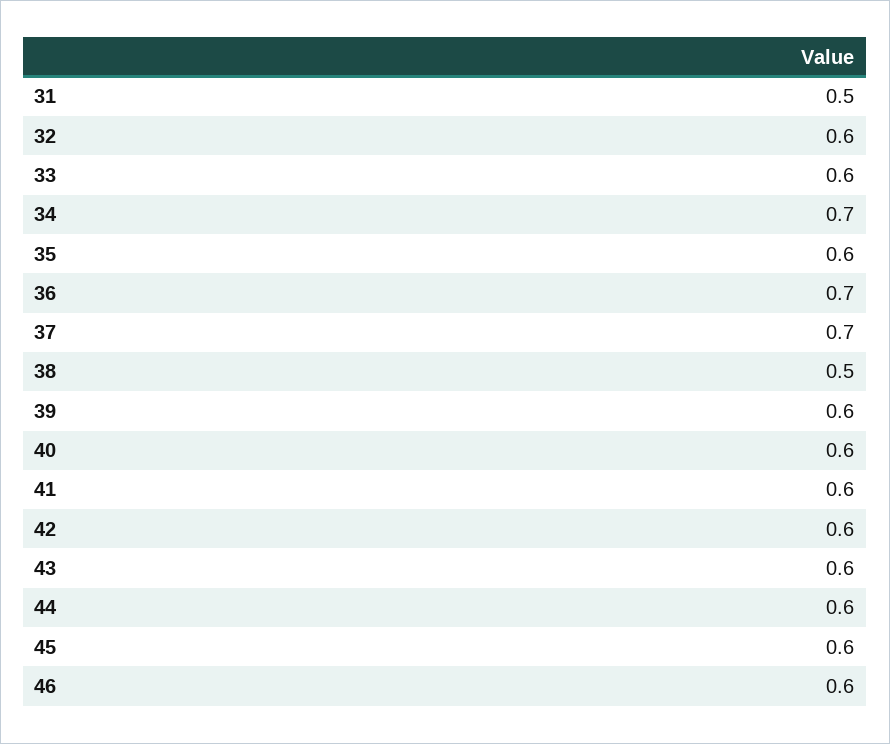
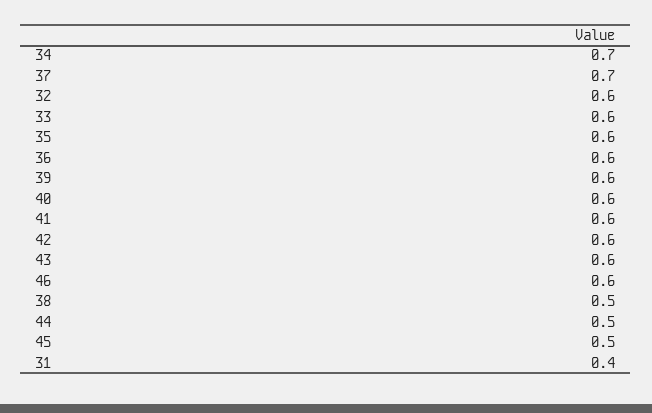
  {
-   "31": 0.5,
+   "31": 0.4,
    "32": 0.6,
    "33": 0.6,
    "34": 0.7,
    "35": 0.6,
-   "36": 0.7,
+   "36": 0.6,
    "37": 0.7,
    "38": 0.5,
    "39": 0.6,
    "40": 0.6,
    "41": 0.6,
    "42": 0.6,
    "43": 0.6,
-   "44": 0.6,
+   "44": 0.5,
-   "45": 0.6,
+   "45": 0.5,
    "46": 0.6
  }

